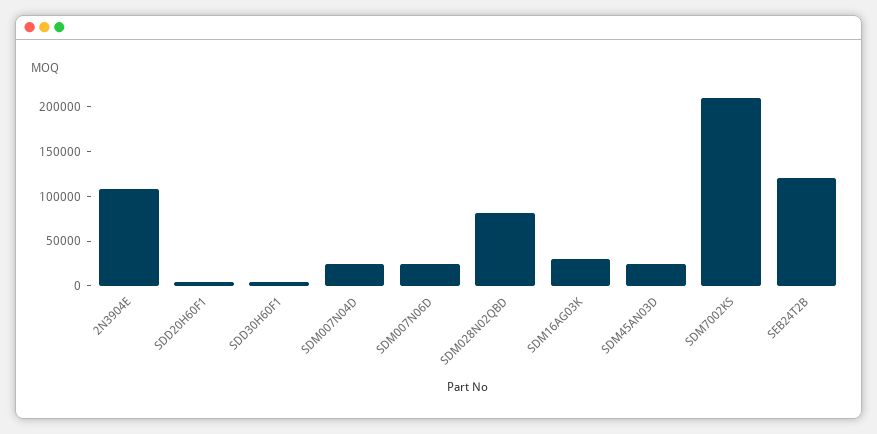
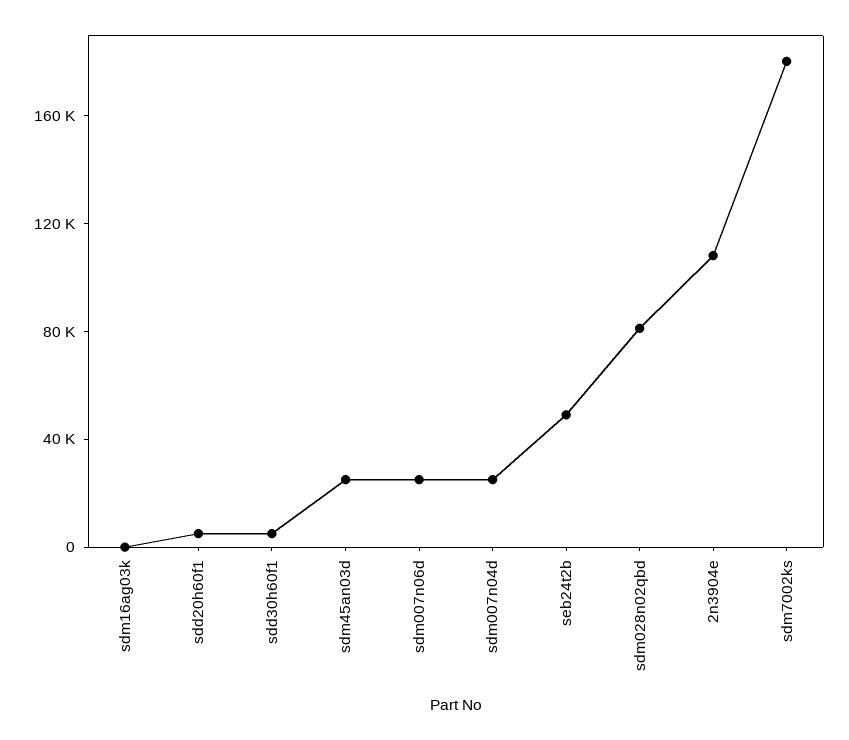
  {
    "2N3904E": 110000,
    "SDD20H60F1": 10000,
    "SDD30H60F1": 10000,
    "SDM007N04D": 30000,
    "SDM007N06D": 30000,
    "SDM028N02QBD": 80000,
-   "SDM16AG03K": 30000,
+   "SDM16AG03K": 0,
    "SDM45AN03D": 30000,
-   "SDM7002KS": 210000,
+   "SDM7002KS": 180000,
-   "SEB24T2B": 120000
+   "SEB24T2B": 50000
  }

